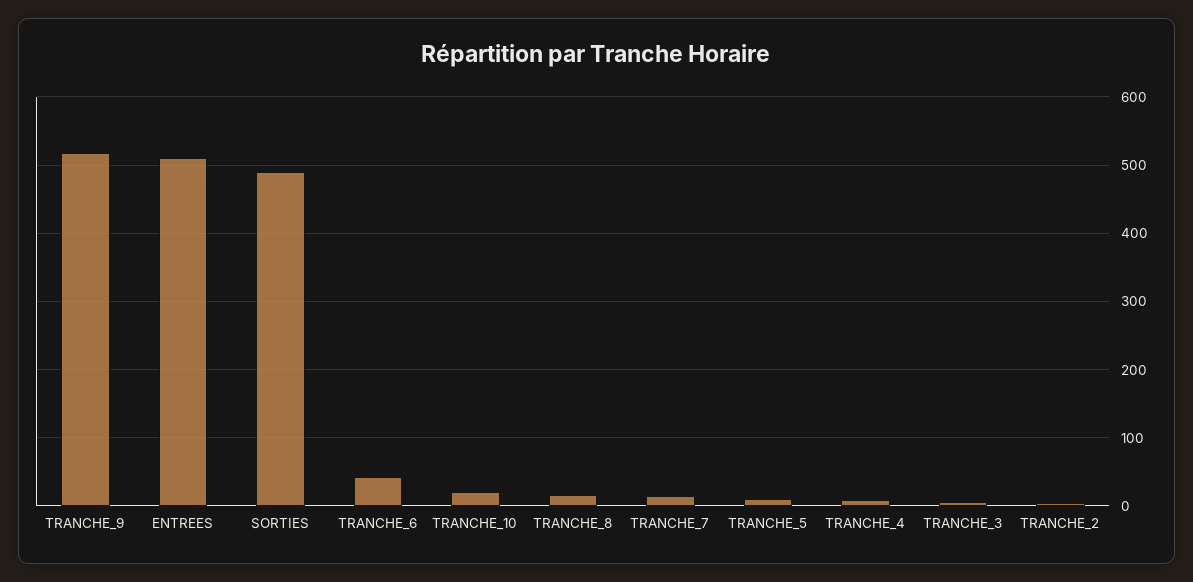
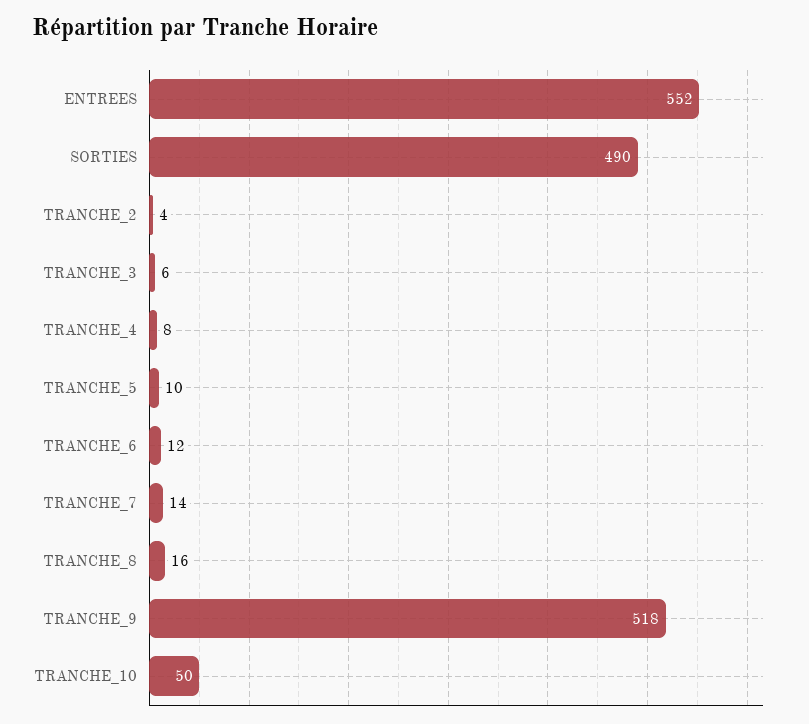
  {
    "TRANCHE_9": 518,
-   "ENTREES": 510,
+   "ENTREES": 552,
    "SORTIES": 490,
-   "TRANCHE_6": 40,
+   "TRANCHE_6": 12,
-   "TRANCHE_10": 20,
+   "TRANCHE_10": 50,
    "TRANCHE_8": 16,
    "TRANCHE_7": 14,
    "TRANCHE_5": 10,
    "TRANCHE_4": 8,
    "TRANCHE_3": 6,
    "TRANCHE_2": 4
  }

